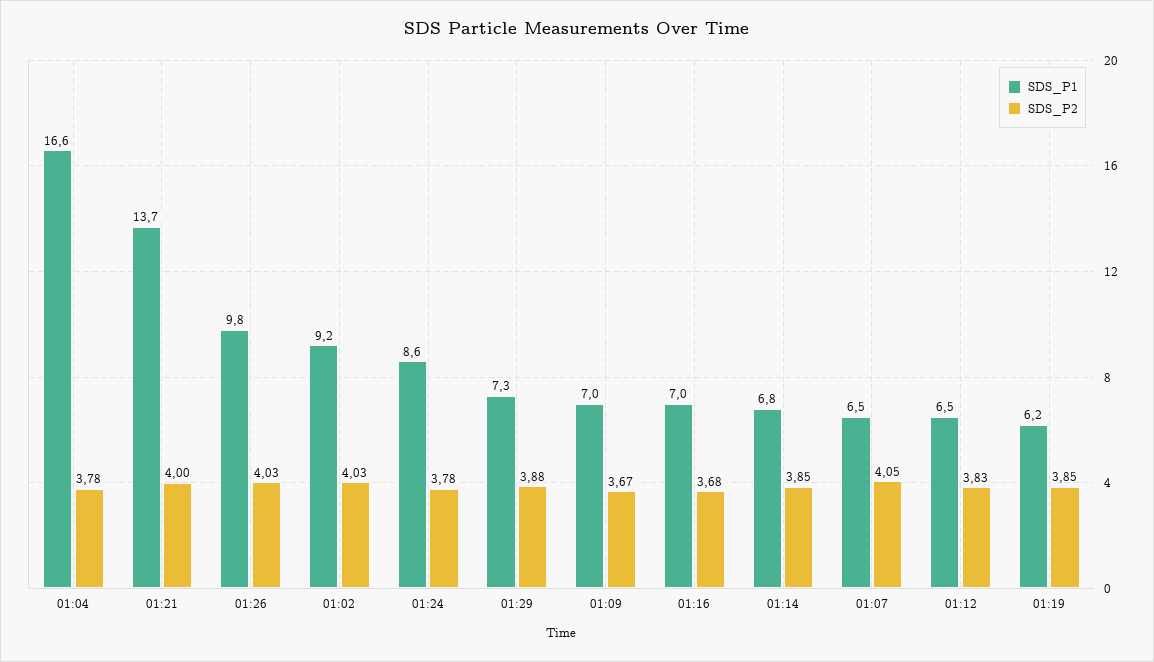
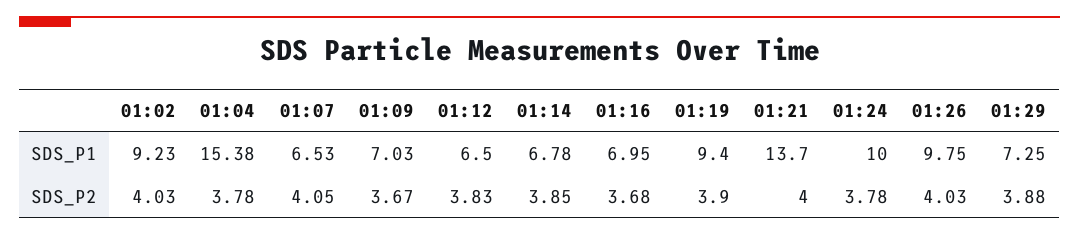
  {
    "SDS_P1": {
-     "01:04": 16.6,
+     "01:04": 15.38,
      "01:21": 13.7,
      "01:26": 9.75,
      "01:02": 9.23,
-     "01:24": 8.6,
+     "01:24": 10,
      "01:29": 7.25,
      "01:09": 7.03,
      "01:16": 6.95,
      "01:14": 6.78,
      "01:07": 6.53,
      "01:12": 6.5,
-     "01:19": 6.2
+     "01:19": 9.4
    },
    "SDS_P2": {
      "01:04": 3.78,
      "01:21": 4,
      "01:26": 4.03,
      "01:02": 4.03,
      "01:24": 3.78,
      "01:29": 3.88,
      "01:09": 3.67,
      "01:16": 3.68,
      "01:14": 3.85,
      "01:07": 4.05,
      "01:12": 3.83,
-     "01:19": 3.85
+     "01:19": 3.9
    }
  }

